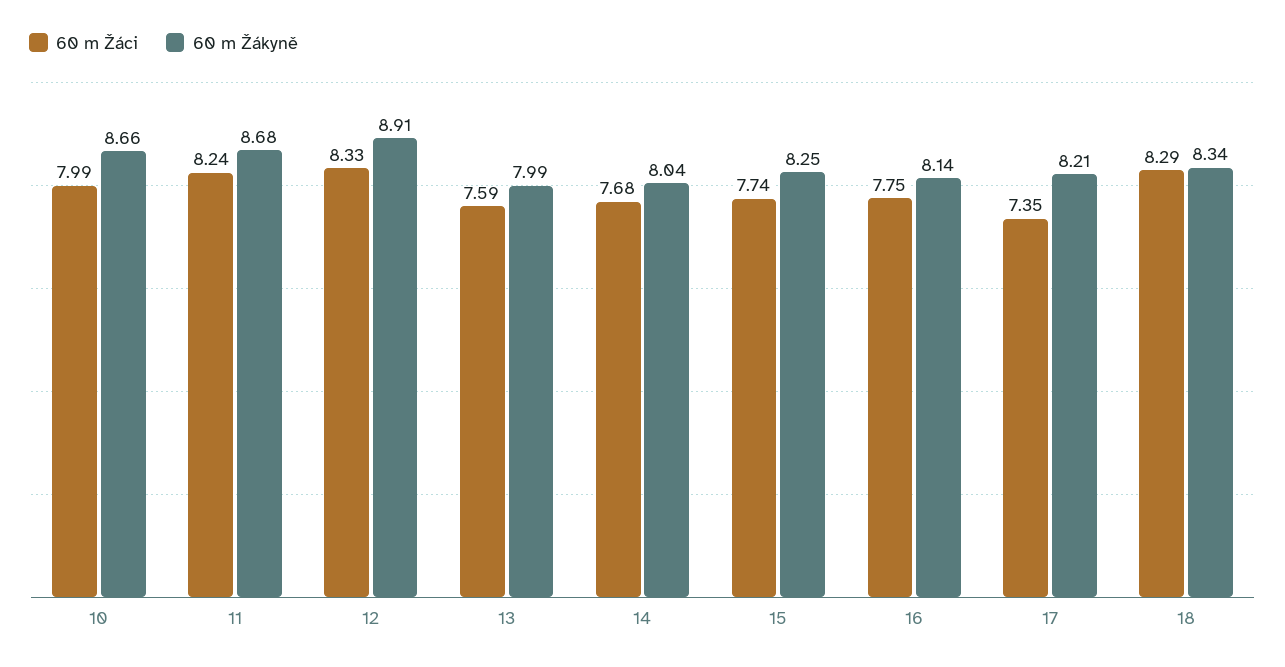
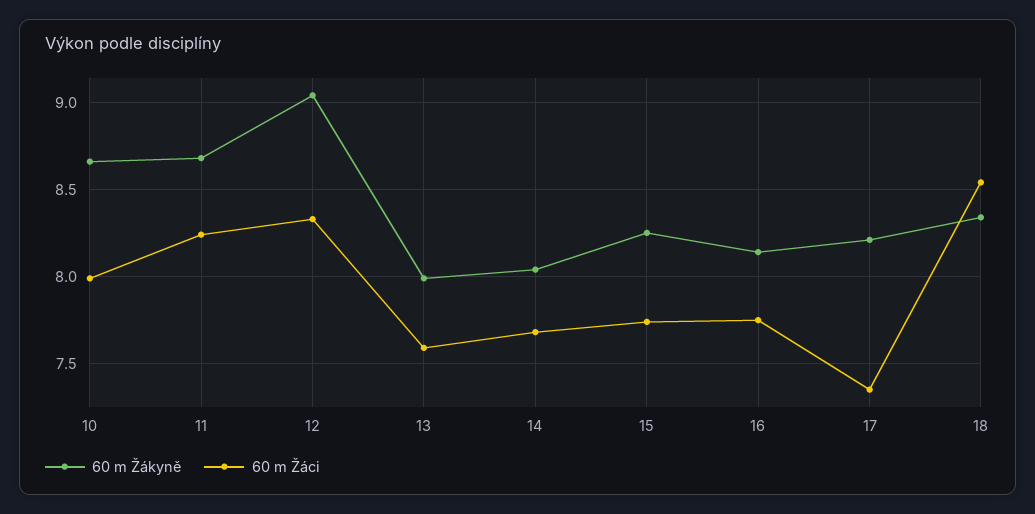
  {
    "60 m Žáci": {
      "10": 7.99,
      "11": 8.24,
      "12": 8.33,
      "13": 7.59,
      "14": 7.68,
      "15": 7.74,
      "16": 7.75,
      "17": 7.35,
-     "18": 8.29
+     "18": 8.55
    },
    "60 m Žákyně": {
      "10": 8.66,
      "11": 8.68,
-     "12": 8.91,
+     "12": 9.05,
      "13": 7.99,
      "14": 8.04,
      "15": 8.25,
      "16": 8.14,
      "17": 8.21,
      "18": 8.34
    }
  }

